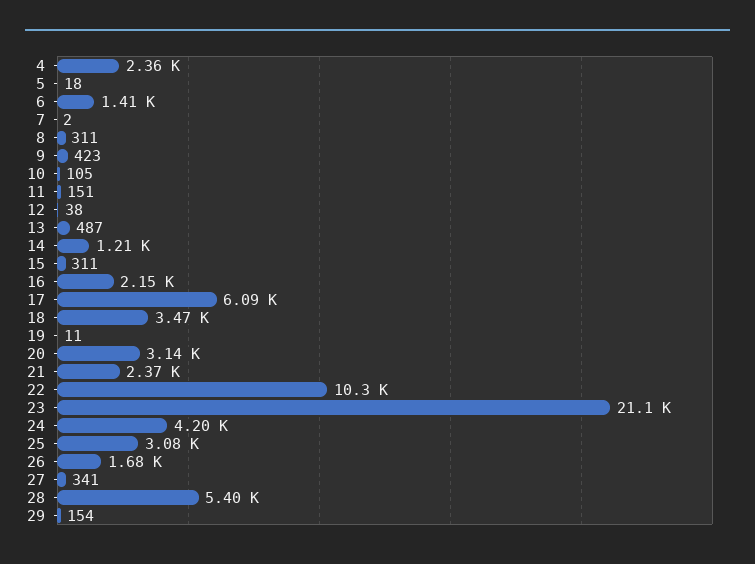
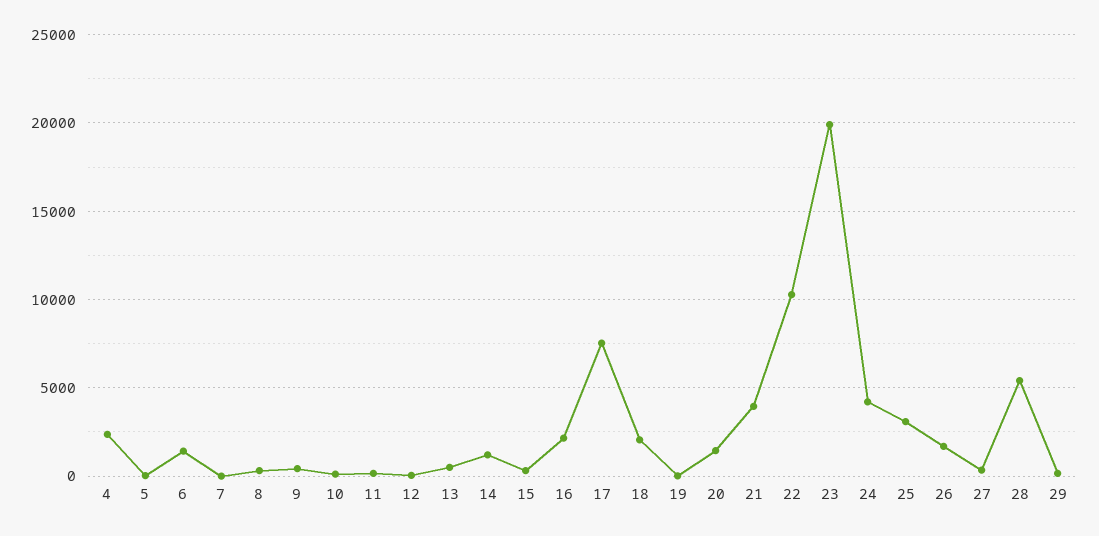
  {
    "4": 2360,
    "5": 18,
    "6": 1410,
    "7": 2,
    "8": 311,
    "9": 423,
    "10": 105,
    "11": 151,
    "12": 38,
    "13": 487,
    "14": 1210,
    "15": 311,
    "16": 2150,
-   "17": 6090,
+   "17": 7500,
-   "18": 3470,
+   "18": 2000,
    "19": 11,
-   "20": 3140,
+   "20": 1500,
-   "21": 2370,
+   "21": 4000,
    "22": 10300,
-   "23": 21100,
+   "23": 20000,
    "24": 4200,
    "25": 3080,
    "26": 1680,
    "27": 341,
    "28": 5400,
    "29": 154
  }

